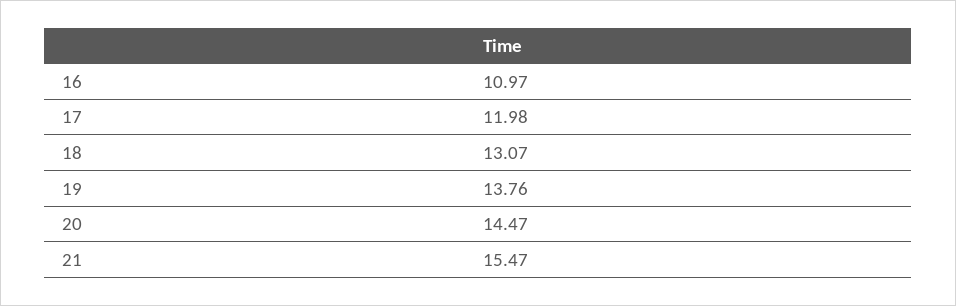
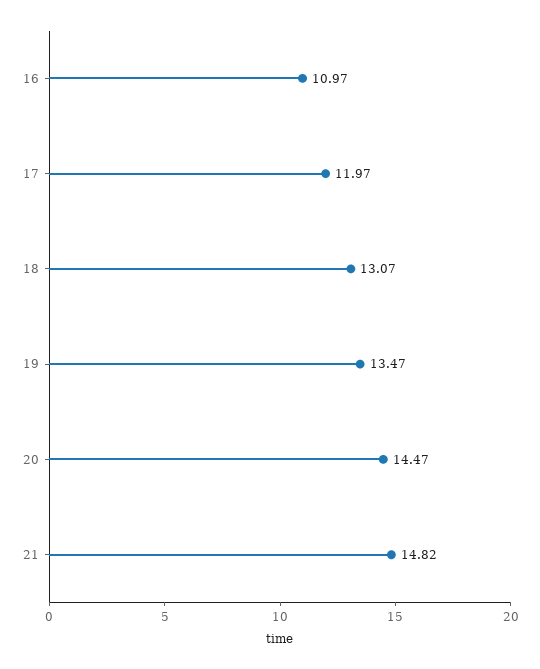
  {
    "16": 10.97,
-   "17": 11.98,
+   "17": 11.97,
    "18": 13.07,
-   "19": 13.76,
+   "19": 13.47,
    "20": 14.47,
-   "21": 15.47
+   "21": 14.82
  }

